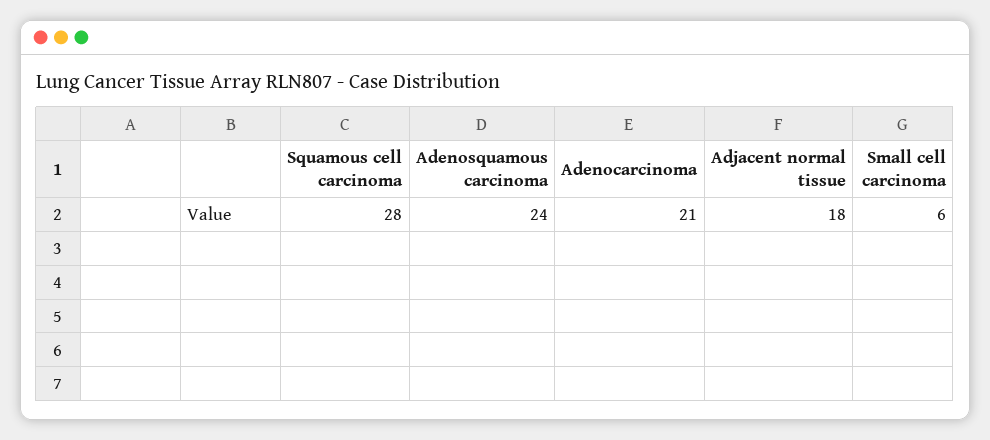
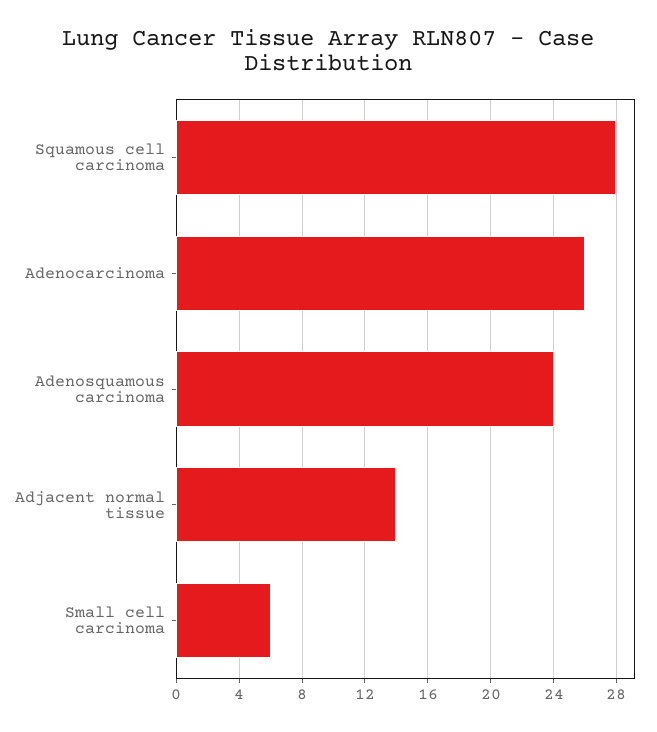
  {
    "Squamous cell carcinoma": 28,
    "Adenosquamous carcinoma": 24,
-   "Adenocarcinoma": 21,
+   "Adenocarcinoma": 26,
-   "Adjacent normal tissue": 18,
+   "Adjacent normal tissue": 14,
    "Small cell carcinoma": 6
  }

